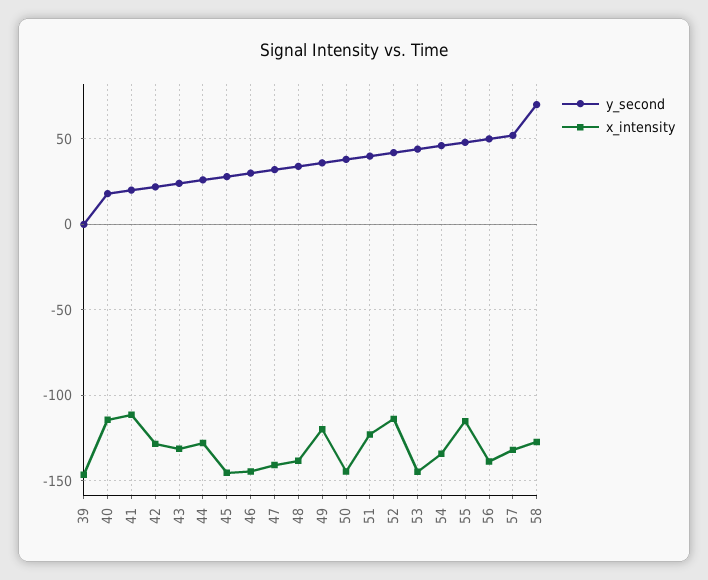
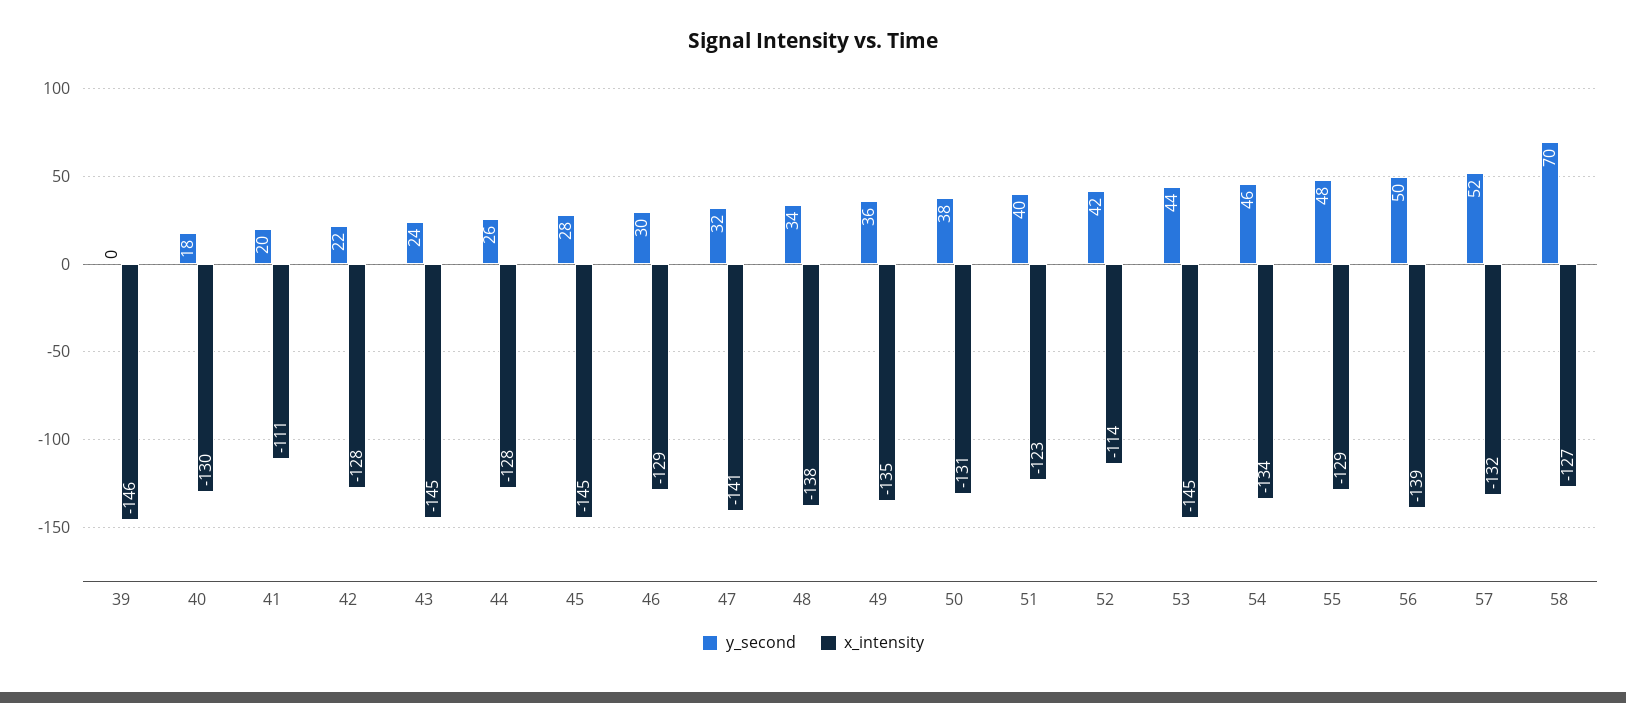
  {
    "y_second": {
      "39": 0,
      "40": 18,
      "41": 20,
      "42": 22,
      "43": 24,
      "44": 26,
      "45": 28,
      "46": 30,
      "47": 32,
      "48": 34,
      "49": 36,
      "50": 38,
      "51": 40,
      "52": 42,
      "53": 44,
      "54": 46,
      "55": 48,
      "56": 50,
      "57": 52,
      "58": 70
    },
    "x_intensity": {
      "39": -146,
-     "40": -115,
+     "40": -130,
      "41": -111,
      "42": -128,
-     "43": -130,
+     "43": -145,
      "44": -128,
      "45": -145,
-     "46": -145,
+     "46": -129,
      "47": -141,
      "48": -138,
-     "49": -120,
+     "49": -135,
-     "50": -145,
+     "50": -131,
      "51": -123,
      "52": -114,
      "53": -145,
      "54": -134,
-     "55": -115,
+     "55": -129,
      "56": -139,
      "57": -132,
      "58": -127
    }
  }

